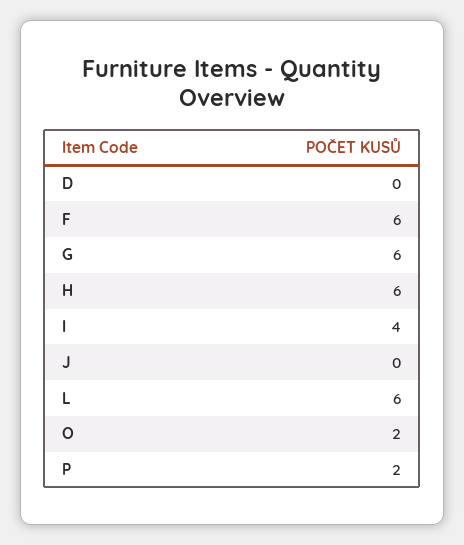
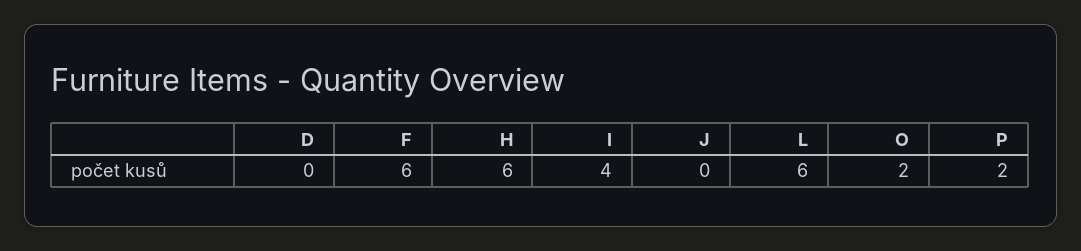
  {
    "D": 0,
    "F": 6,
-   "G": 6,
    "H": 6,
    "I": 4,
    "J": 0,
    "L": 6,
    "O": 2,
    "P": 2
  }

